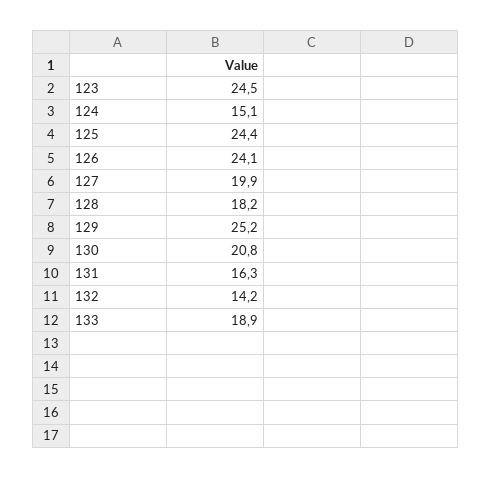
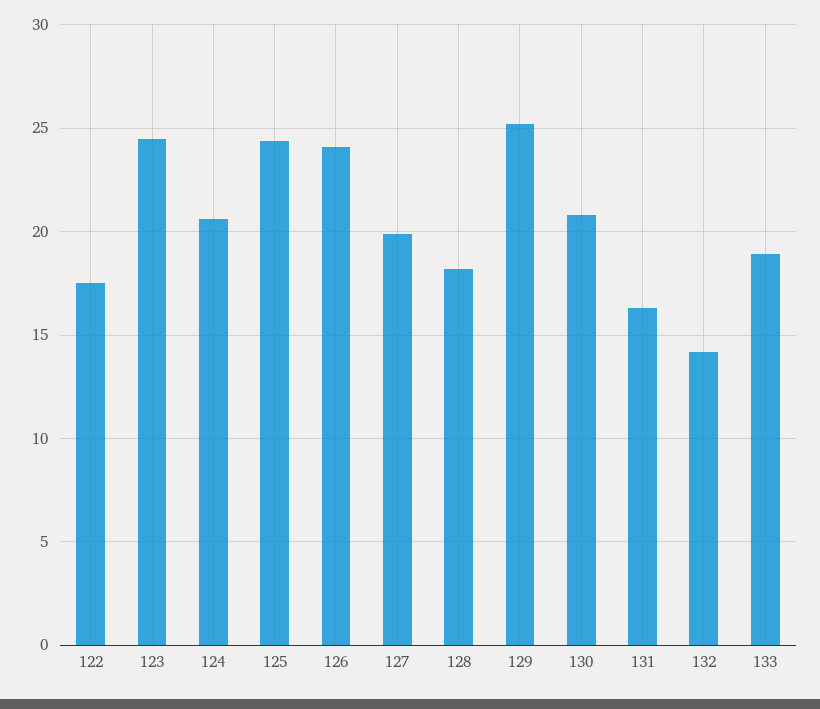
  {
    "123": 24.5,
-   "124": 15.1,
+   "124": 20.5,
    "125": 24.4,
    "126": 24.1,
    "127": 19.9,
    "128": 18.2,
    "129": 25.2,
    "130": 20.8,
    "131": 16.3,
    "132": 14.2,
-   "133": 18.9
+   "133": 18.9,
+   "122": 17.5
  }

